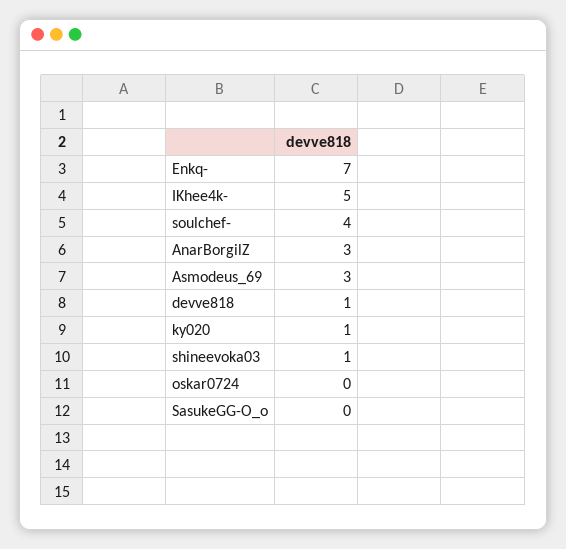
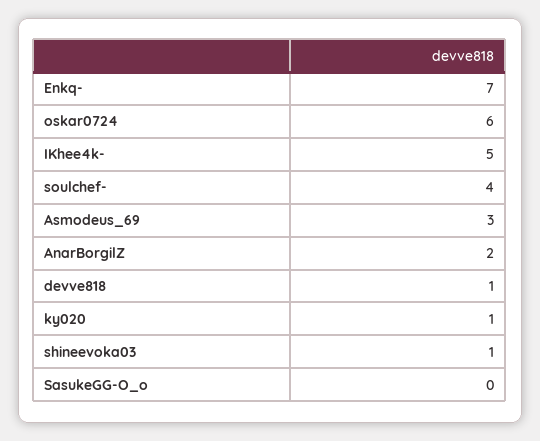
  {
    "Enkq-": 7,
    "IKhee4k-": 5,
    "soulchef-": 4,
-   "AnarBorgilZ": 3,
+   "AnarBorgilZ": 2,
    "Asmodeus_69": 3,
    "devve818": 1,
    "ky020": 1,
    "shineevoka03": 1,
-   "oskar0724": 0,
+   "oskar0724": 6,
    "SasukeGG-O_o": 0
  }

